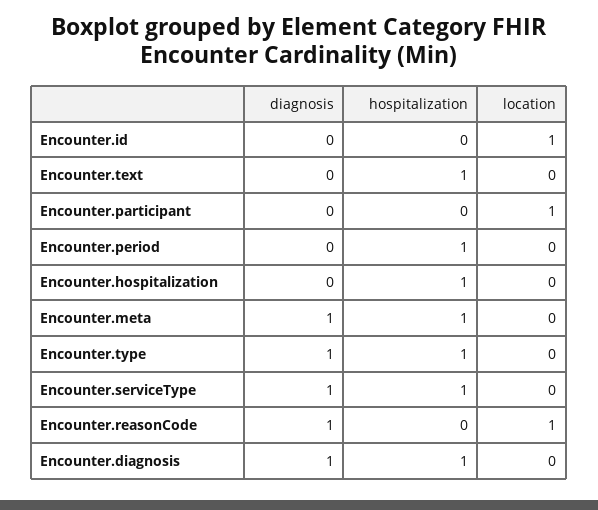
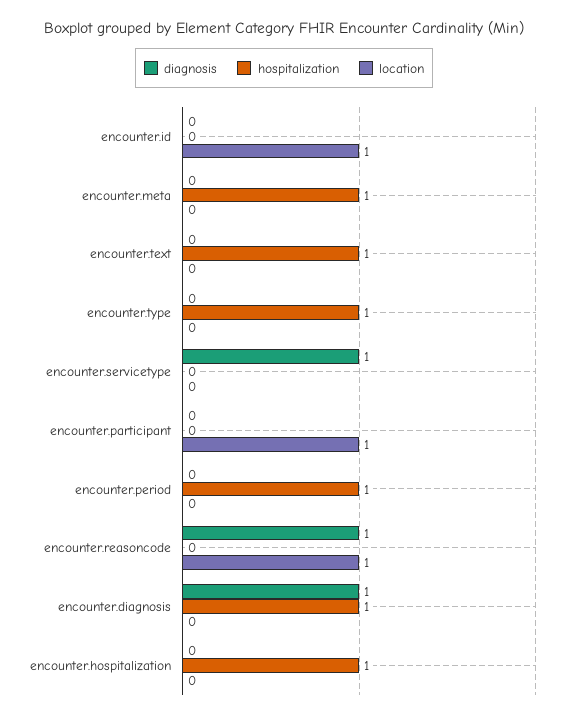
  {
    "diagnosis": {
      "Encounter.id": 0,
      "Encounter.text": 0,
      "Encounter.participant": 0,
      "Encounter.period": 0,
      "Encounter.hospitalization": 0,
-     "Encounter.meta": 1,
+     "Encounter.meta": 0,
-     "Encounter.type": 1,
+     "Encounter.type": 0,
      "Encounter.serviceType": 1,
      "Encounter.reasonCode": 1,
      "Encounter.diagnosis": 1
    },
    "hospitalization": {
      "Encounter.id": 0,
      "Encounter.text": 1,
      "Encounter.participant": 0,
      "Encounter.period": 1,
      "Encounter.hospitalization": 1,
      "Encounter.meta": 1,
      "Encounter.type": 1,
-     "Encounter.serviceType": 1,
+     "Encounter.serviceType": 0,
      "Encounter.reasonCode": 0,
      "Encounter.diagnosis": 1
    },
    "location": {
      "Encounter.id": 1,
      "Encounter.text": 0,
      "Encounter.participant": 1,
      "Encounter.period": 0,
      "Encounter.hospitalization": 0,
      "Encounter.meta": 0,
      "Encounter.type": 0,
      "Encounter.serviceType": 0,
      "Encounter.reasonCode": 1,
      "Encounter.diagnosis": 0
    }
  }

